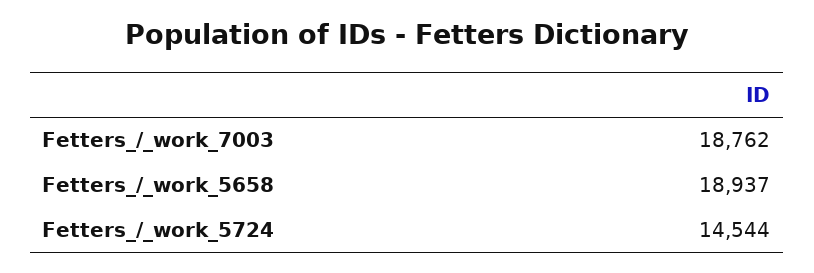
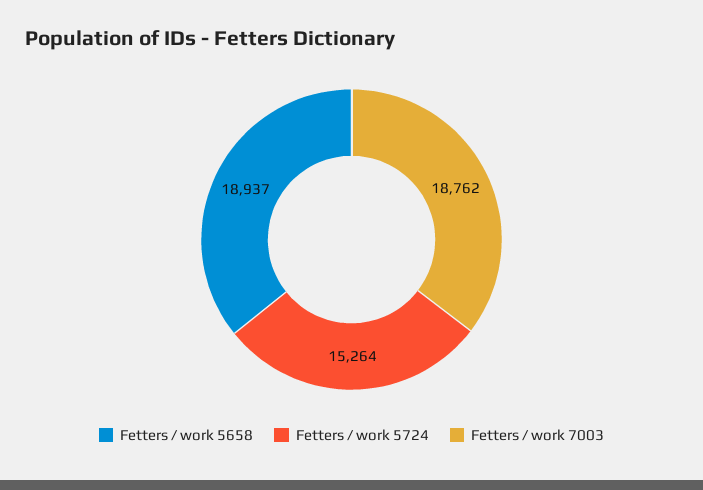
  {
    "Fetters_/_work_7003": 18762,
    "Fetters_/_work_5658": 18937,
-   "Fetters_/_work_5724": 14544
+   "Fetters_/_work_5724": 15264
  }

